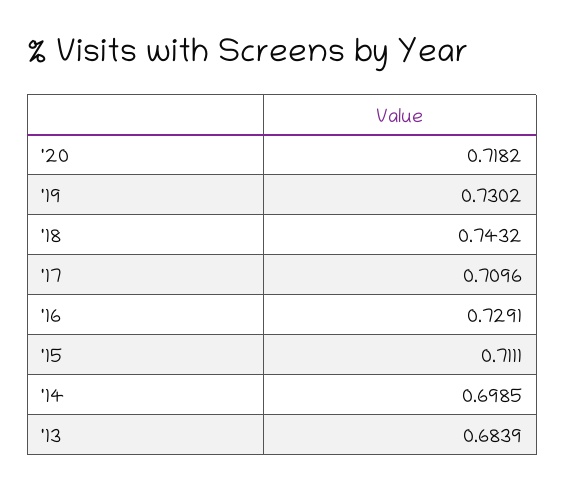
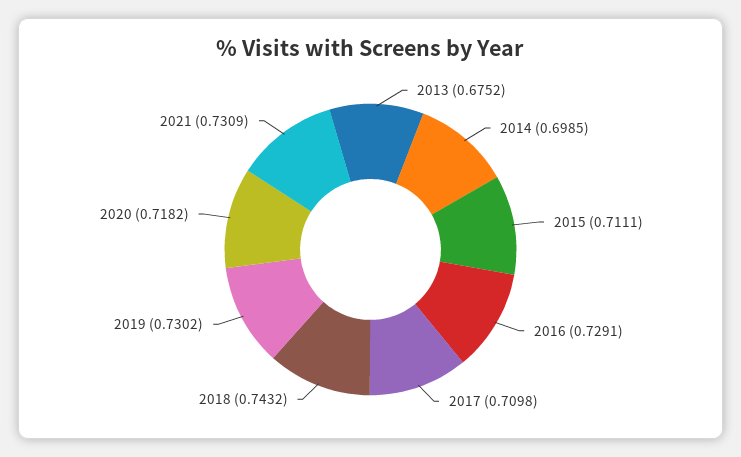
  {
    "'20": 0.7182,
    "'19": 0.7302,
    "'18": 0.7432,
-   "'17": 0.7096,
+   "'17": 0.7098,
    "'16": 0.7291,
    "'15": 0.7111,
    "'14": 0.6985,
-   "'13": 0.6839
+   "'13": 0.6752,
+   "2021": 0.7309
  }

